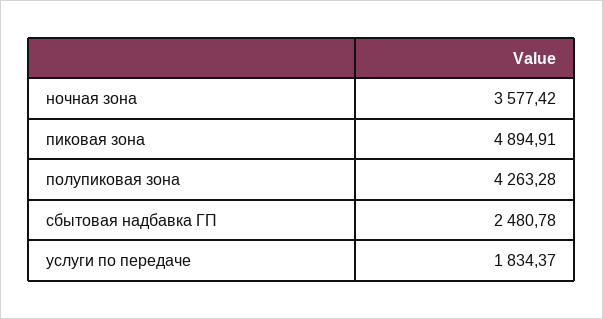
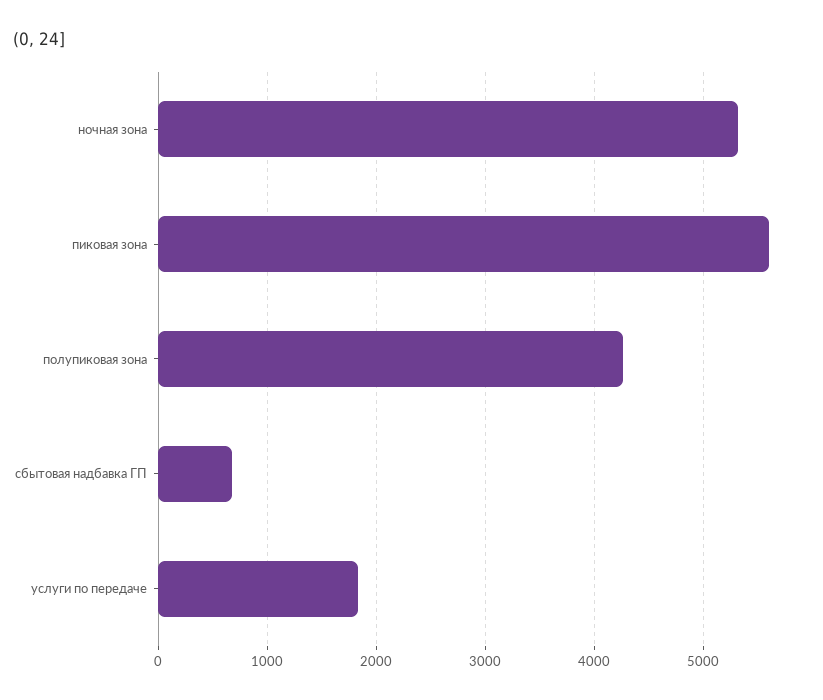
  {
-   "ночная зона": 3577.42,
+   "ночная зона": 5300,
-   "пиковая зона": 4894.91,
+   "пиковая зона": 5600,
    "полупиковая зона": 4263.28,
-   "сбытовая надбавка ГП": 2480.78,
+   "сбытовая надбавка ГП": 700,
    "услуги по передаче": 1834.37
  }

